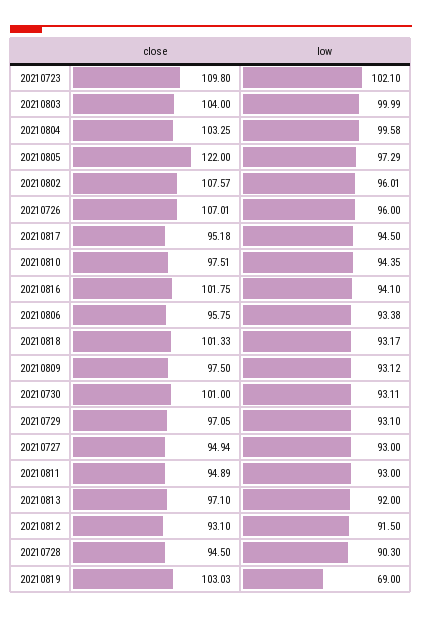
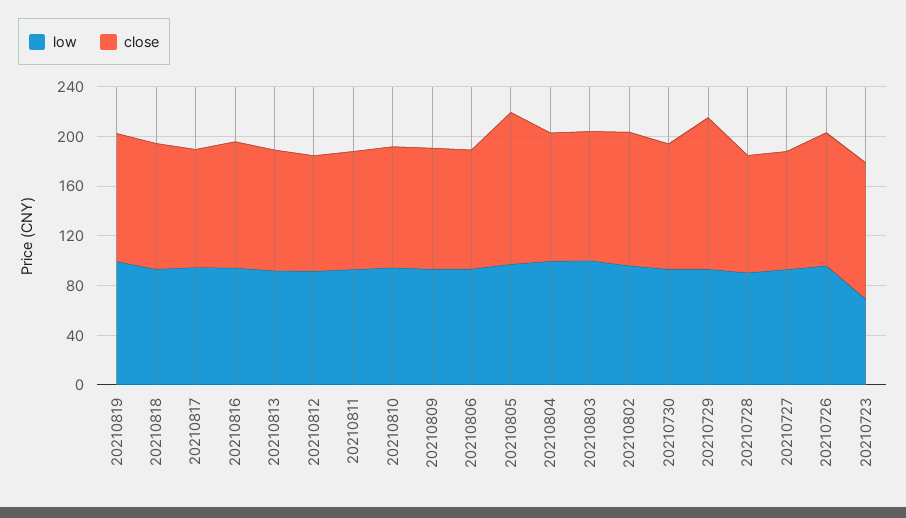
  {
    "close": {
      "20210723": 109.8,
      "20210803": 104,
      "20210804": 103.25,
      "20210805": 122,
      "20210802": 107.57,
      "20210726": 107.01,
      "20210817": 95.18,
      "20210810": 97.51,
      "20210816": 101.75,
      "20210806": 95.75,
      "20210818": 101.33,
      "20210809": 97.5,
      "20210730": 101,
-     "20210729": 97.05,
+     "20210729": 120,
      "20210727": 94.94,
      "20210811": 94.89,
      "20210813": 97.1,
      "20210812": 93.1,
      "20210728": 94.5,
      "20210819": 103.03
    },
    "low": {
-     "20210723": 102.1,
+     "20210723": 70,
      "20210803": 99.99,
      "20210804": 99.58,
      "20210805": 97.29,
      "20210802": 96.01,
      "20210726": 96,
      "20210817": 94.5,
      "20210810": 94.35,
      "20210816": 94.1,
      "20210806": 93.38,
      "20210818": 93.17,
      "20210809": 93.12,
      "20210730": 93.11,
      "20210729": 93.1,
      "20210727": 93,
      "20210811": 93,
      "20210813": 92,
      "20210812": 91.5,
      "20210728": 90.3,
-     "20210819": 69
+     "20210819": 100
    }
  }

